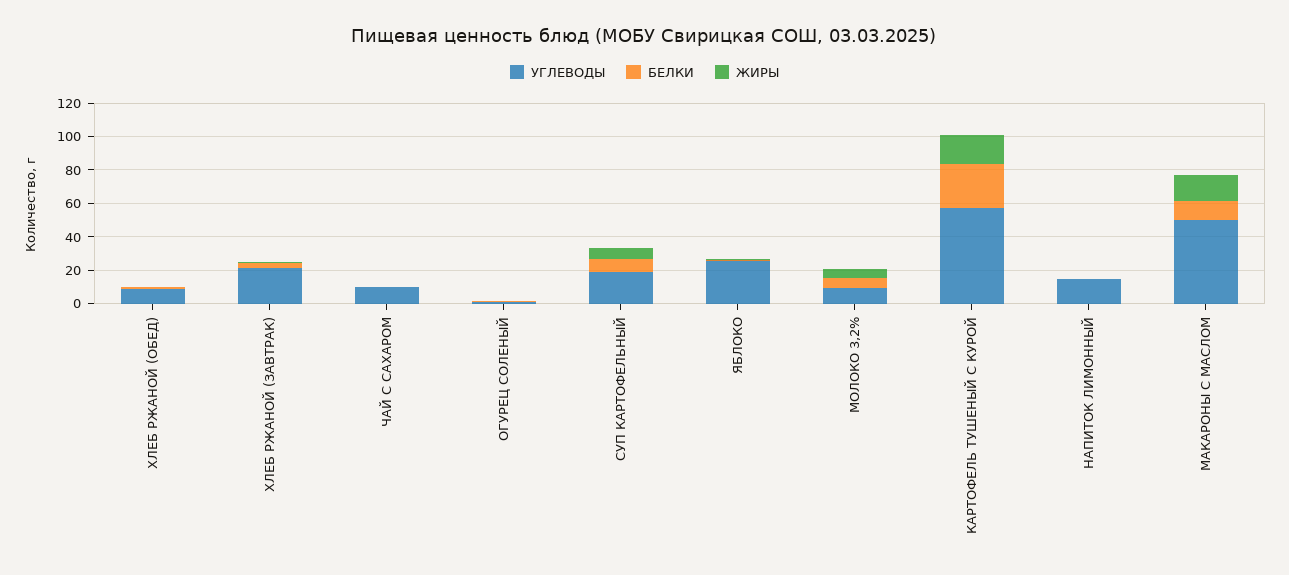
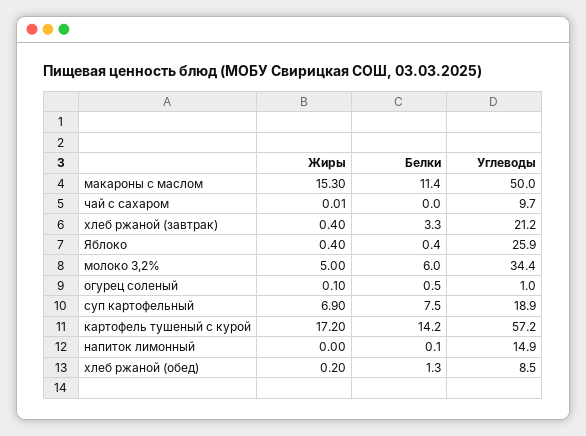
  {
    "УГЛЕВОДЫ": {
      "ХЛЕБ РЖАНОЙ (ОБЕД)": 8.5,
      "ХЛЕБ РЖАНОЙ (ЗАВТРАК)": 21.2,
      "ЧАЙ С САХАРОМ": 9.7,
      "ОГУРЕЦ СОЛЕНЫЙ": 1,
      "СУП КАРТОФЕЛЬНЫЙ": 18.9,
      "ЯБЛОКО": 25.9,
-     "МОЛОКО 3,2%": 10,
+     "МОЛОКО 3,2%": 34.4,
      "КАРТОФЕЛЬ ТУШЕНЫЙ С КУРОЙ": 57.2,
      "НАПИТОК ЛИМОННЫЙ": 14.9,
      "МАКАРОНЫ С МАСЛОМ": 50
    },
    "БЕЛКИ": {
      "ХЛЕБ РЖАНОЙ (ОБЕД)": 1.3,
      "ХЛЕБ РЖАНОЙ (ЗАВТРАК)": 3.3,
      "ЧАЙ С САХАРОМ": 0,
      "ОГУРЕЦ СОЛЕНЫЙ": 0.5,
      "СУП КАРТОФЕЛЬНЫЙ": 7.5,
      "ЯБЛОКО": 0.4,
      "МОЛОКО 3,2%": 6,
-     "КАРТОФЕЛЬ ТУШЕНЫЙ С КУРОЙ": 25,
+     "КАРТОФЕЛЬ ТУШЕНЫЙ С КУРОЙ": 14.2,
      "НАПИТОК ЛИМОННЫЙ": 0.1,
      "МАКАРОНЫ С МАСЛОМ": 11.4
    },
    "ЖИРЫ": {
      "ХЛЕБ РЖАНОЙ (ОБЕД)": 0.2,
      "ХЛЕБ РЖАНОЙ (ЗАВТРАК)": 0.4,
      "ЧАЙ С САХАРОМ": 0.01,
      "ОГУРЕЦ СОЛЕНЫЙ": 0.1,
      "СУП КАРТОФЕЛЬНЫЙ": 6.9,
      "ЯБЛОКО": 0.4,
      "МОЛОКО 3,2%": 5,
      "КАРТОФЕЛЬ ТУШЕНЫЙ С КУРОЙ": 17.2,
      "НАПИТОК ЛИМОННЫЙ": 0,
      "МАКАРОНЫ С МАСЛОМ": 15.3
    }
  }

